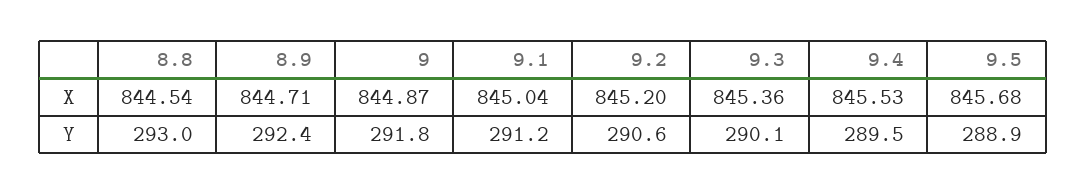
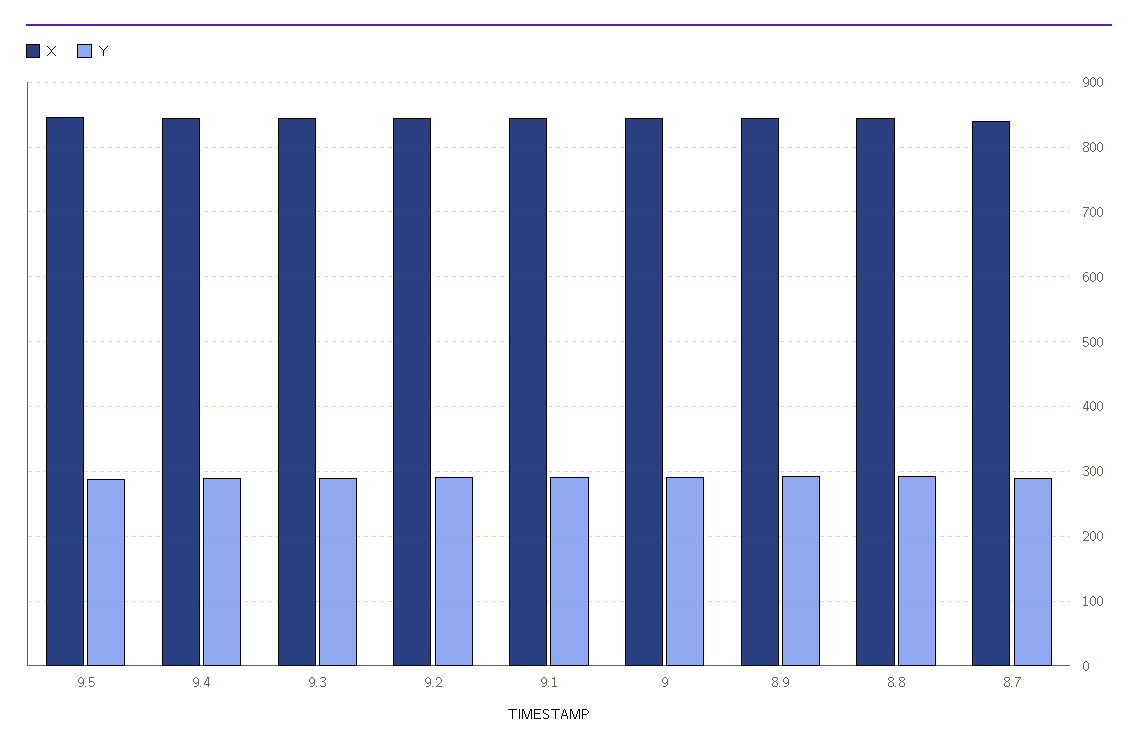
  {
    "X": {
      "8.8": 844.54,
      "8.9": 844.71,
      "9": 844.87,
      "9.1": 845.04,
      "9.2": 845.2,
      "9.3": 845.36,
      "9.4": 845.53,
-     "9.5": 845.68
+     "9.5": 845.68,
+     "8.7": 840
    },
    "Y": {
      "8.8": 293,
      "8.9": 292.4,
      "9": 291.8,
      "9.1": 291.2,
      "9.2": 290.6,
      "9.3": 290.1,
      "9.4": 289.5,
-     "9.5": 288.9
+     "9.5": 288.9,
+     "8.7": 290
    }
  }

